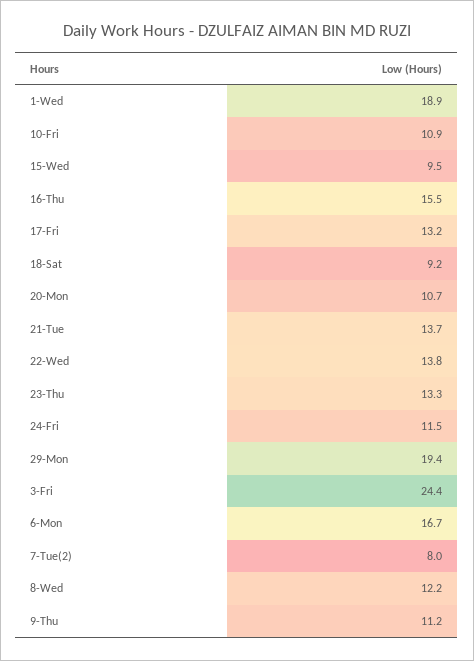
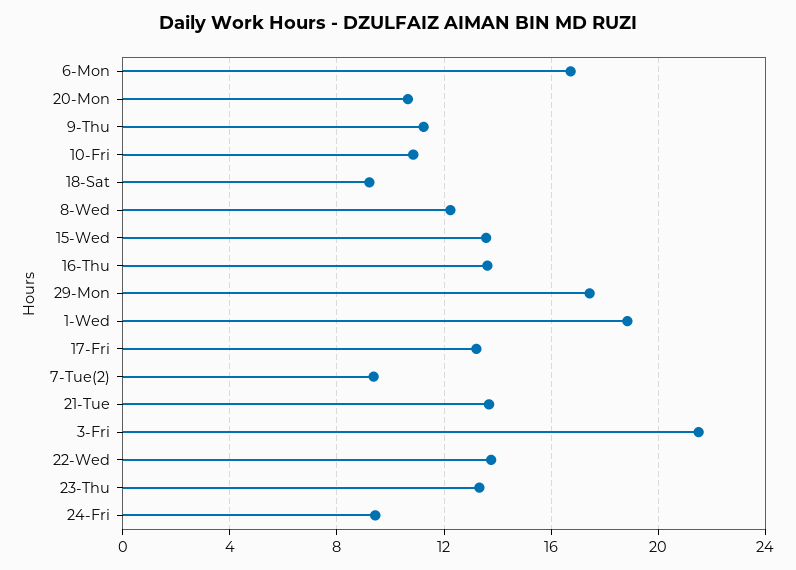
  {
    "1-Wed": 18.9,
    "10-Fri": 10.9,
-   "15-Wed": 9.5,
+   "15-Wed": 13.5,
-   "16-Thu": 15.5,
+   "16-Thu": 13.5,
    "17-Fri": 13.2,
    "18-Sat": 9.2,
    "20-Mon": 10.7,
    "21-Tue": 13.7,
    "22-Wed": 13.8,
    "23-Thu": 13.3,
-   "24-Fri": 11.5,
+   "24-Fri": 9.5,
-   "29-Mon": 19.4,
+   "29-Mon": 17.5,
-   "3-Fri": 24.4,
+   "3-Fri": 21.5,
    "6-Mon": 16.7,
-   "7-Tue(2)": 8,
+   "7-Tue(2)": 9.5,
    "8-Wed": 12.2,
    "9-Thu": 11.2
  }

